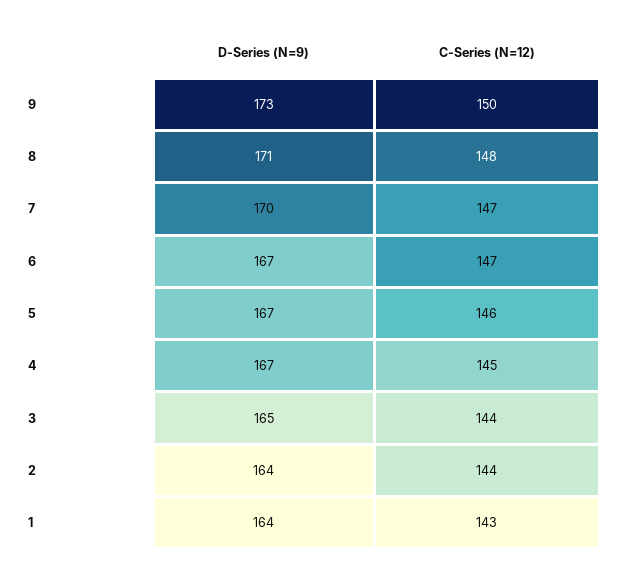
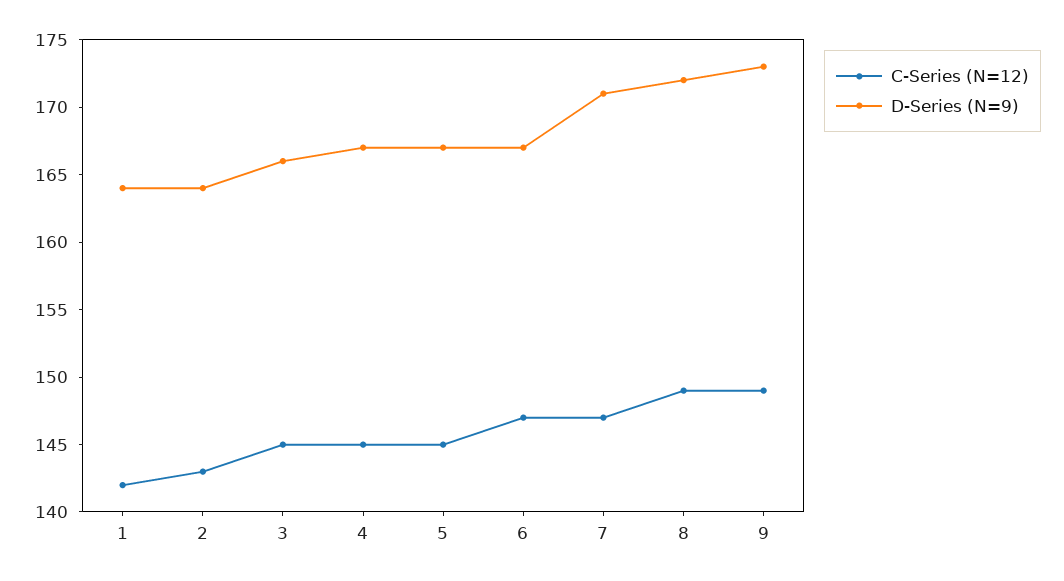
  {
    "D-Series (N=9)": {
      "9": 173,
-     "8": 171,
+     "8": 172,
-     "7": 170,
+     "7": 171,
      "6": 167,
      "5": 167,
      "4": 167,
-     "3": 165,
+     "3": 166,
      "2": 164,
      "1": 164
    },
    "C-Series (N=12)": {
-     "9": 150,
+     "9": 149,
-     "8": 148,
+     "8": 149,
      "7": 147,
      "6": 147,
-     "5": 146,
+     "5": 145,
      "4": 145,
-     "3": 144,
+     "3": 145,
-     "2": 144,
+     "2": 143,
-     "1": 143
+     "1": 142
    }
  }

